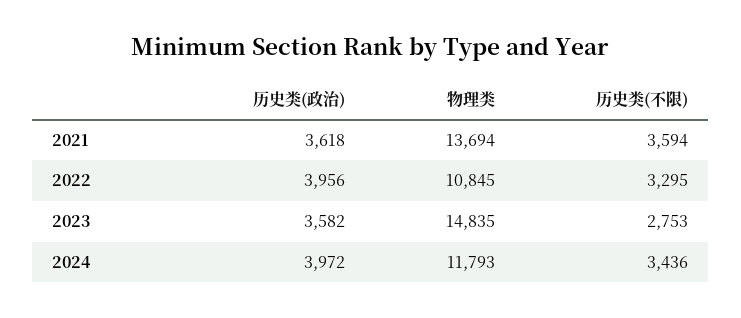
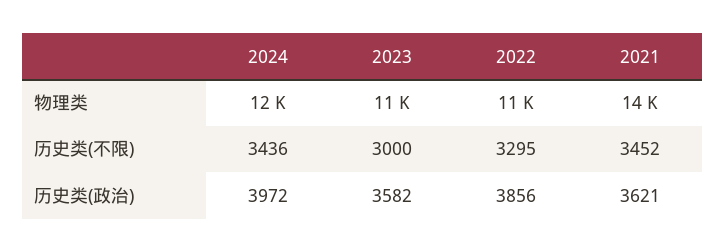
  {
    "历史类(政治)": {
-     "2021": 3618,
+     "2021": 3621,
-     "2022": 3956,
+     "2022": 3856,
      "2023": 3582,
      "2024": 3972
    },
    "物理类": {
      "2021": 13694,
      "2022": 10845,
-     "2023": 14835,
+     "2023": 11000,
      "2024": 11793
    },
    "历史类(不限)": {
-     "2021": 3594,
+     "2021": 3452,
      "2022": 3295,
-     "2023": 2753,
+     "2023": 3000,
      "2024": 3436
    }
  }

